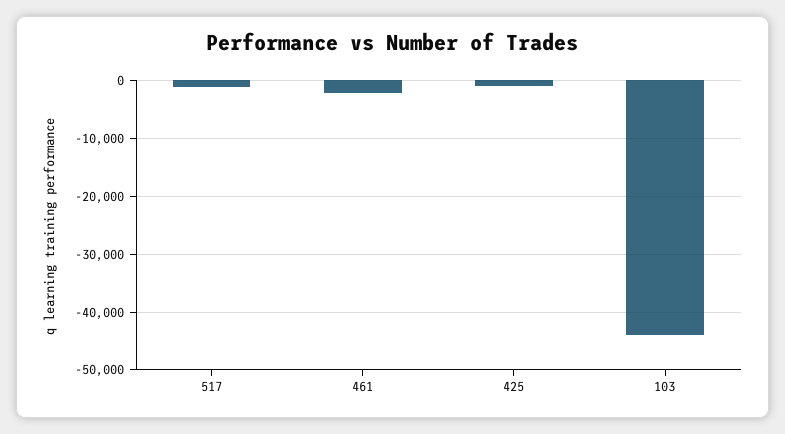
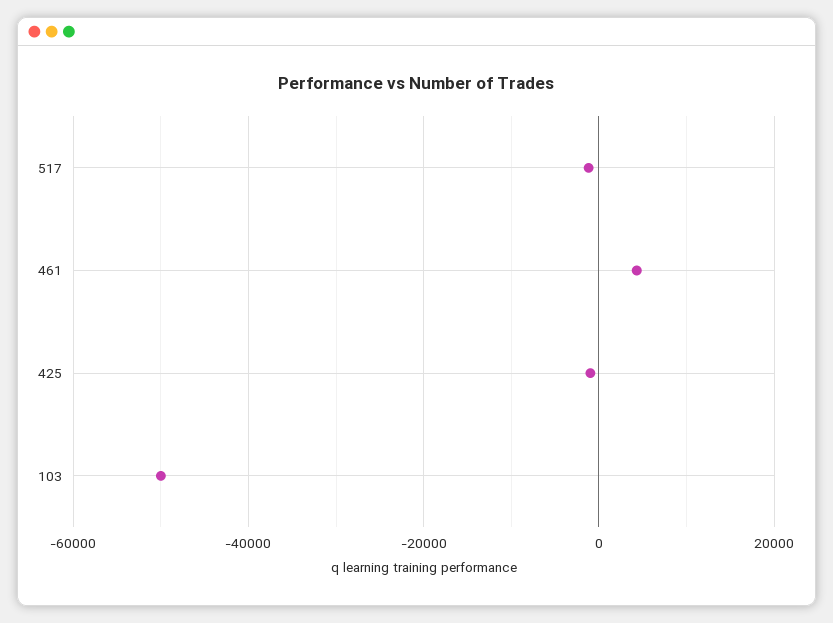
  {
    "517": -2000,
-   "461": -2000,
+   "461": 4000,
    "425": 0,
-   "103": -44000
+   "103": -50000
  }

